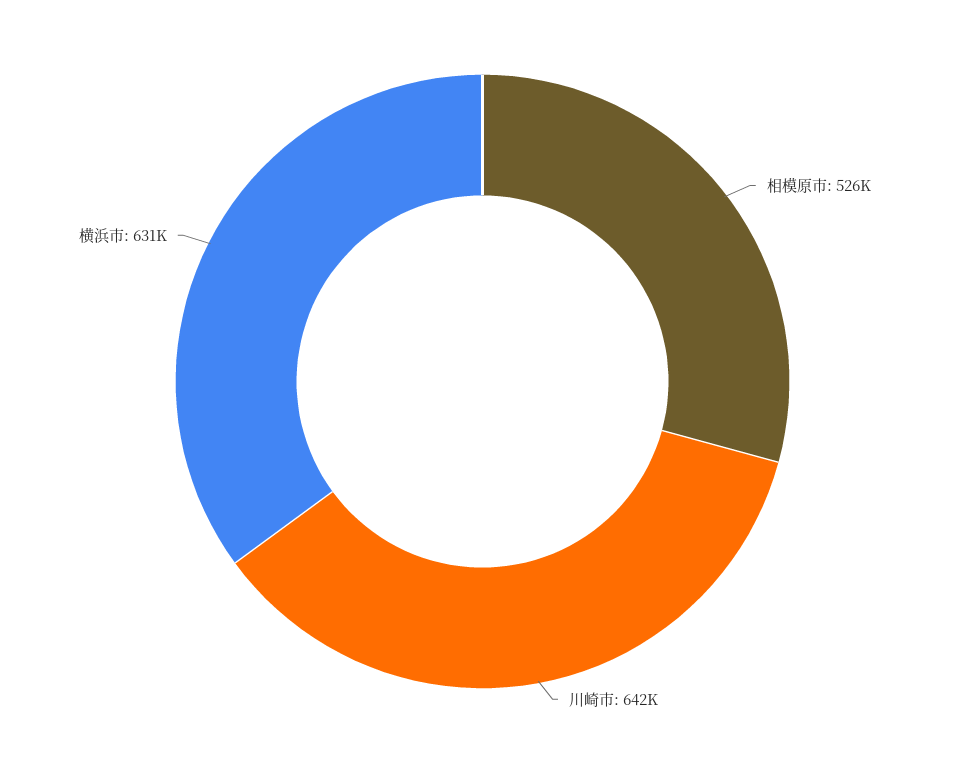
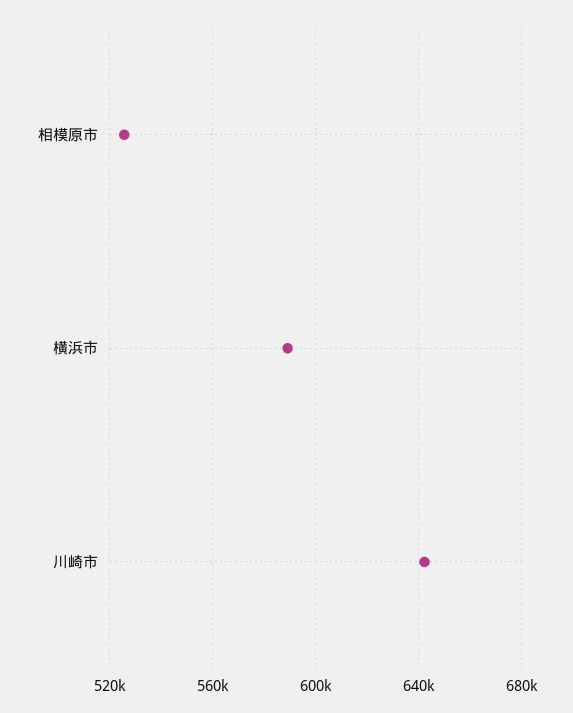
  {
    "相模原市": 526000,
    "川崎市": 642000,
-   "横浜市": 631000
+   "横浜市": 590000
  }

